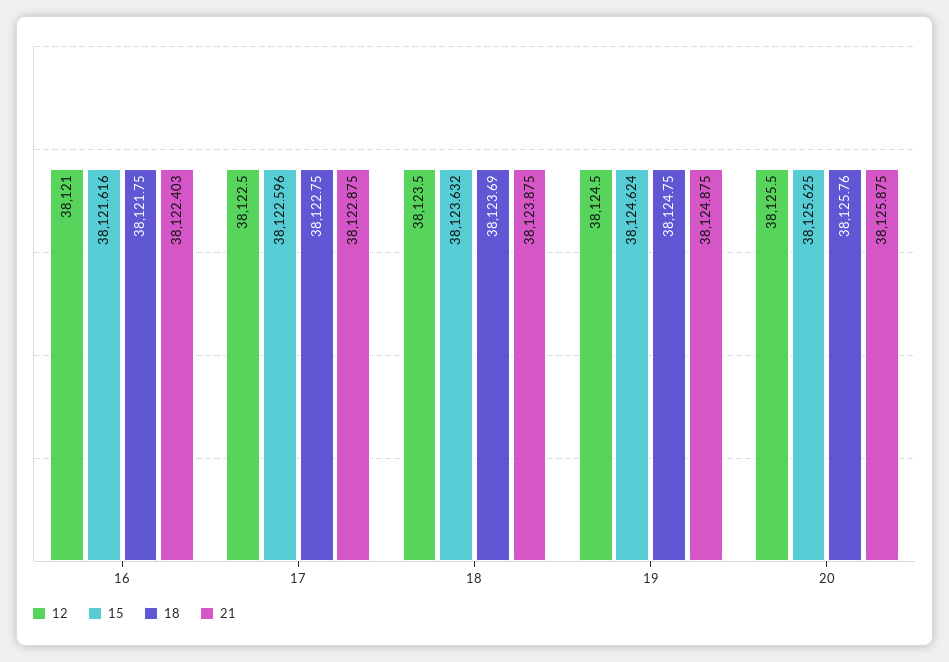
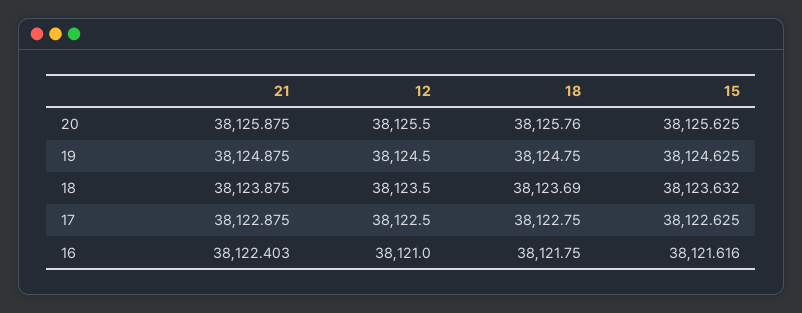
  {
    "12": {
      "16": 38121,
      "17": 38122.5,
      "18": 38123.5,
      "19": 38124.5,
      "20": 38125.5
    },
    "15": {
      "16": 38121.616,
-     "17": 38122.596,
+     "17": 38122.625,
      "18": 38123.632,
-     "19": 38124.624,
+     "19": 38124.625,
      "20": 38125.625
    },
    "18": {
      "16": 38121.75,
      "17": 38122.75,
      "18": 38123.69,
      "19": 38124.75,
      "20": 38125.76
    },
    "21": {
      "16": 38122.403,
      "17": 38122.875,
      "18": 38123.875,
      "19": 38124.875,
      "20": 38125.875
    }
  }

